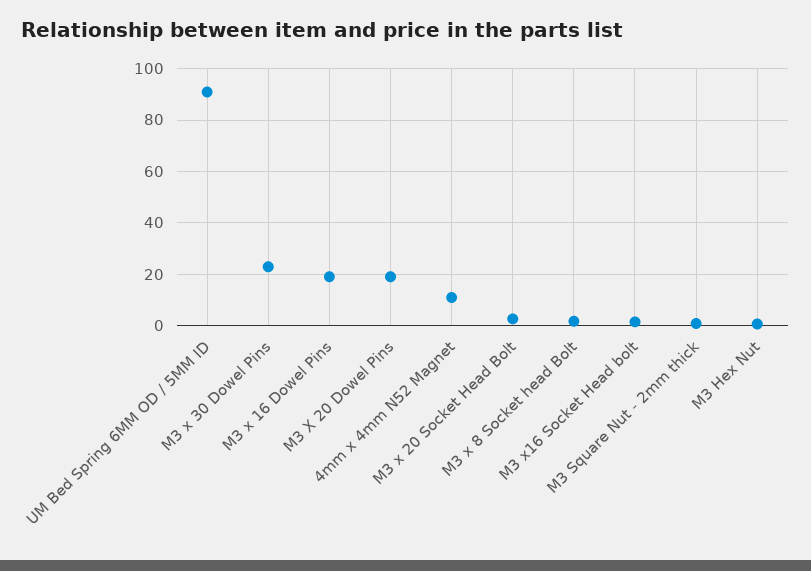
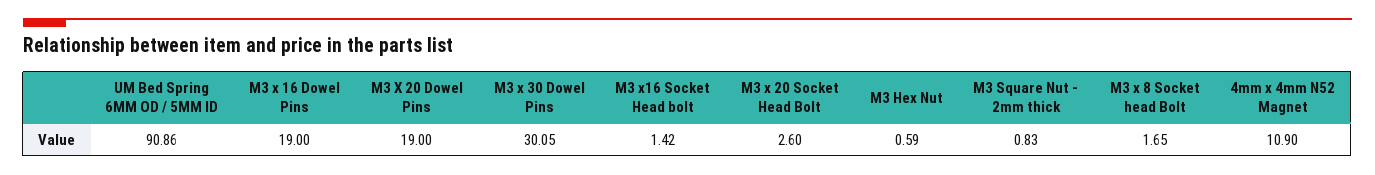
  {
    "UM Bed Spring 6MM OD / 5MM ID": 90.86,
-   "M3 x 30 Dowel Pins": 22.5,
+   "M3 x 30 Dowel Pins": 30.05,
    "M3 x 16 Dowel Pins": 19,
    "M3 X 20 Dowel Pins": 19,
    "4mm x 4mm N52 Magnet": 10.9,
    "M3 x 20 Socket Head Bolt": 2.6,
    "M3 x 8 Socket head Bolt": 1.65,
    "M3 x16 Socket Head bolt": 1.42,
    "M3 Square Nut - 2mm thick": 0.83,
    "M3 Hex Nut": 0.59
  }

